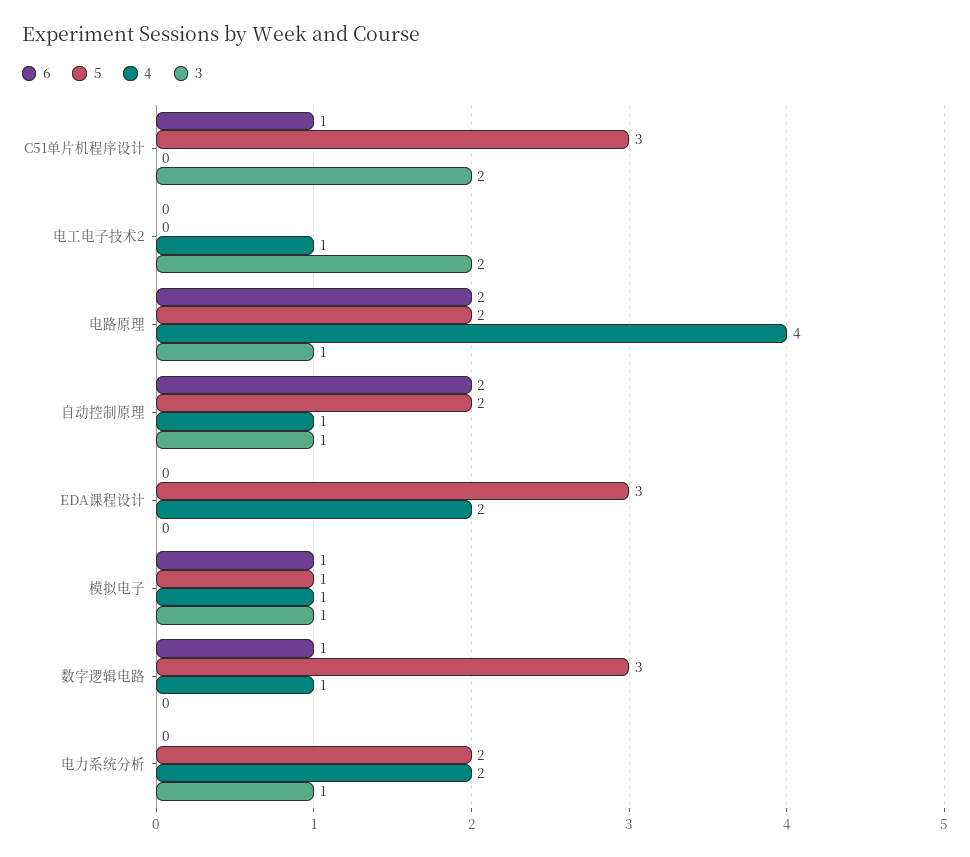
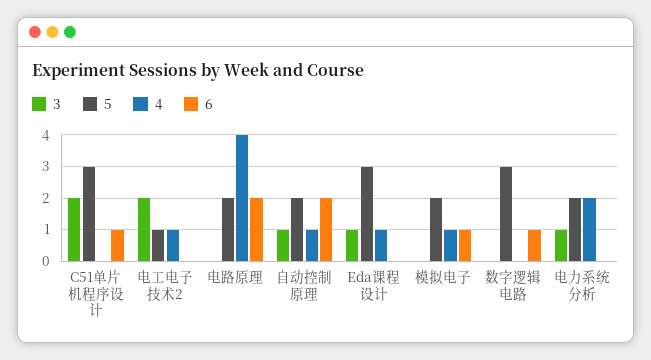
  {
    "6": {
      "C51单片机程序设计": 1,
      "电工电子技术2": 0,
      "电路原理": 2,
      "自动控制原理": 2,
      "EDA课程设计": 0,
      "模拟电子": 1,
      "数字逻辑电路": 1,
      "电力系统分析": 0
    },
    "5": {
      "C51单片机程序设计": 3,
-     "电工电子技术2": 0,
+     "电工电子技术2": 1,
      "电路原理": 2,
      "自动控制原理": 2,
      "EDA课程设计": 3,
-     "模拟电子": 1,
+     "模拟电子": 2,
      "数字逻辑电路": 3,
      "电力系统分析": 2
    },
    "4": {
      "C51单片机程序设计": 0,
      "电工电子技术2": 1,
      "电路原理": 4,
      "自动控制原理": 1,
-     "EDA课程设计": 2,
+     "EDA课程设计": 1,
      "模拟电子": 1,
-     "数字逻辑电路": 1,
+     "数字逻辑电路": 0,
      "电力系统分析": 2
    },
    "3": {
      "C51单片机程序设计": 2,
      "电工电子技术2": 2,
-     "电路原理": 1,
+     "电路原理": 0,
      "自动控制原理": 1,
-     "EDA课程设计": 0,
+     "EDA课程设计": 1,
-     "模拟电子": 1,
+     "模拟电子": 0,
      "数字逻辑电路": 0,
      "电力系统分析": 1
    }
  }

